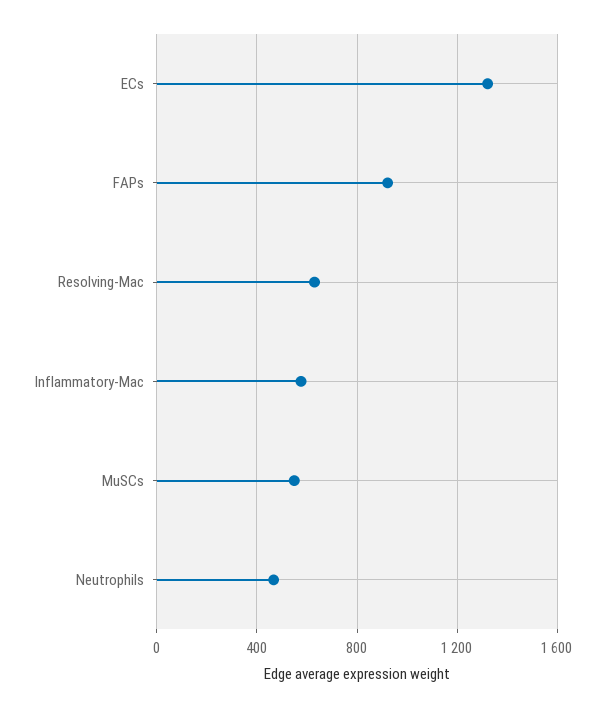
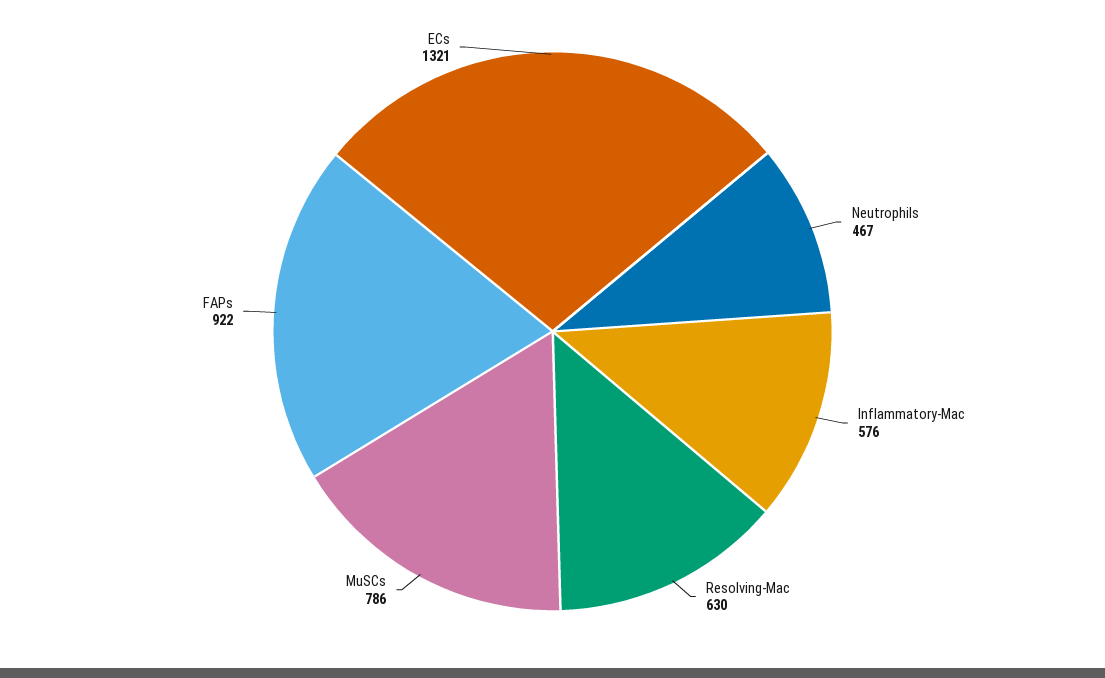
  {
    "ECs": 1321,
    "FAPs": 922,
    "Resolving-Mac": 630,
    "Inflammatory-Mac": 576,
-   "MuSCs": 550,
+   "MuSCs": 786,
    "Neutrophils": 467
  }

